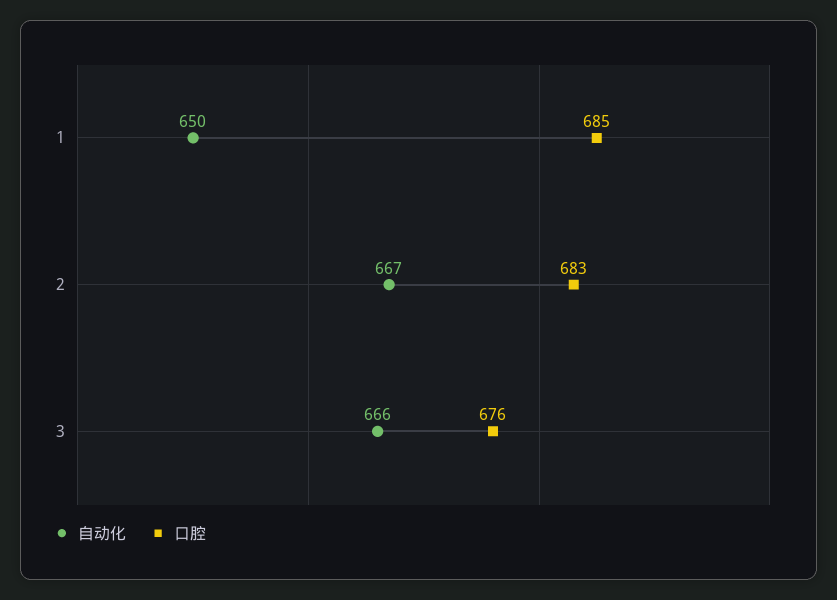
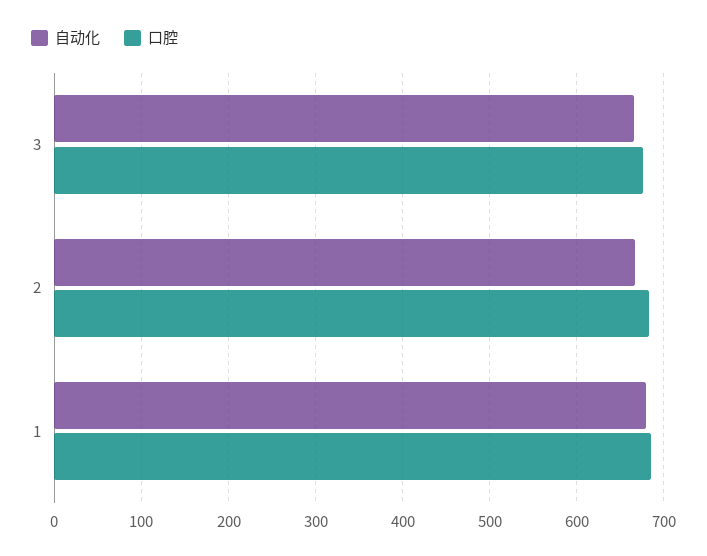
  {
    "自动化": {
-     "1": 650,
+     "1": 680,
      "2": 667,
      "3": 666
    },
    "口腔": {
      "1": 685,
      "2": 683,
      "3": 676
    }
  }

